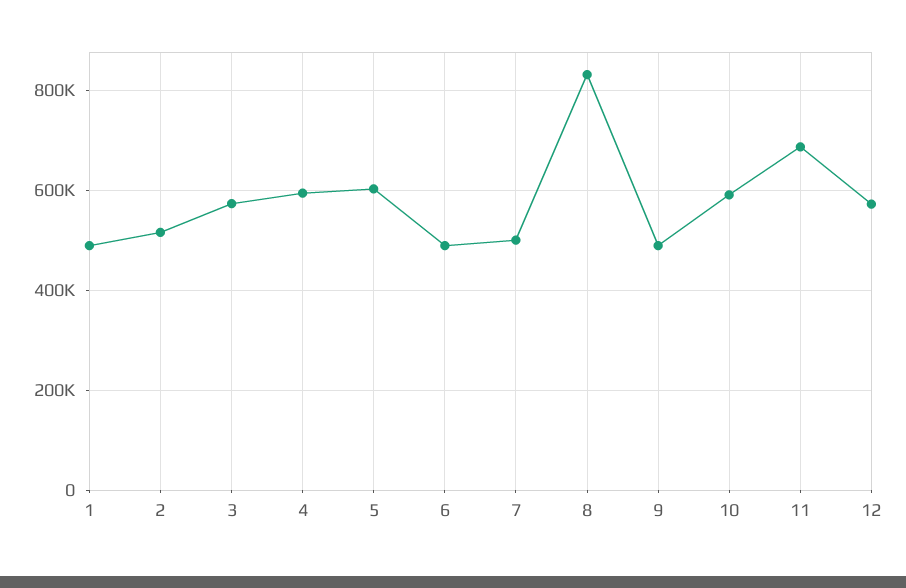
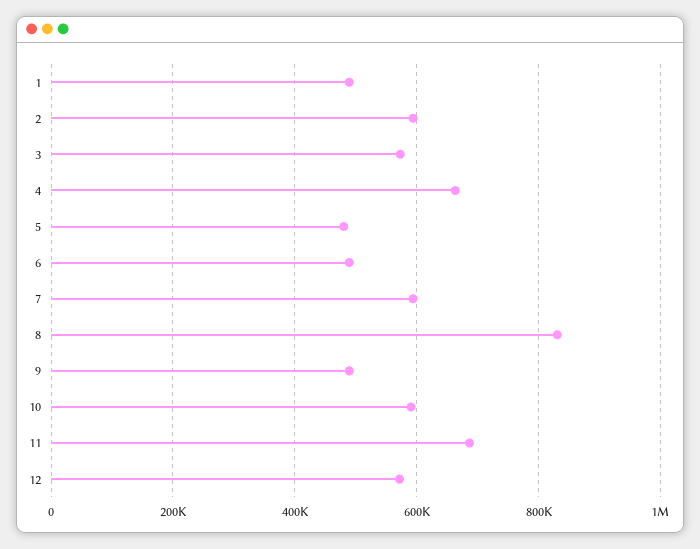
  {
    "1": 480000,
-   "2": 520000,
+   "2": 600000,
    "3": 580000,
-   "4": 600000,
+   "4": 660000,
-   "5": 600000,
+   "5": 480000,
    "6": 480000,
-   "7": 500000,
+   "7": 600000,
    "8": 840000,
    "9": 480000,
    "10": 600000,
    "11": 680000,
    "12": 580000
  }

